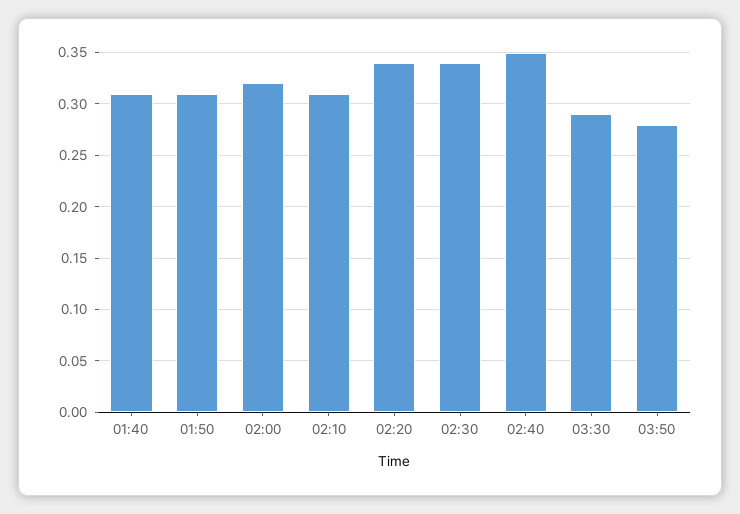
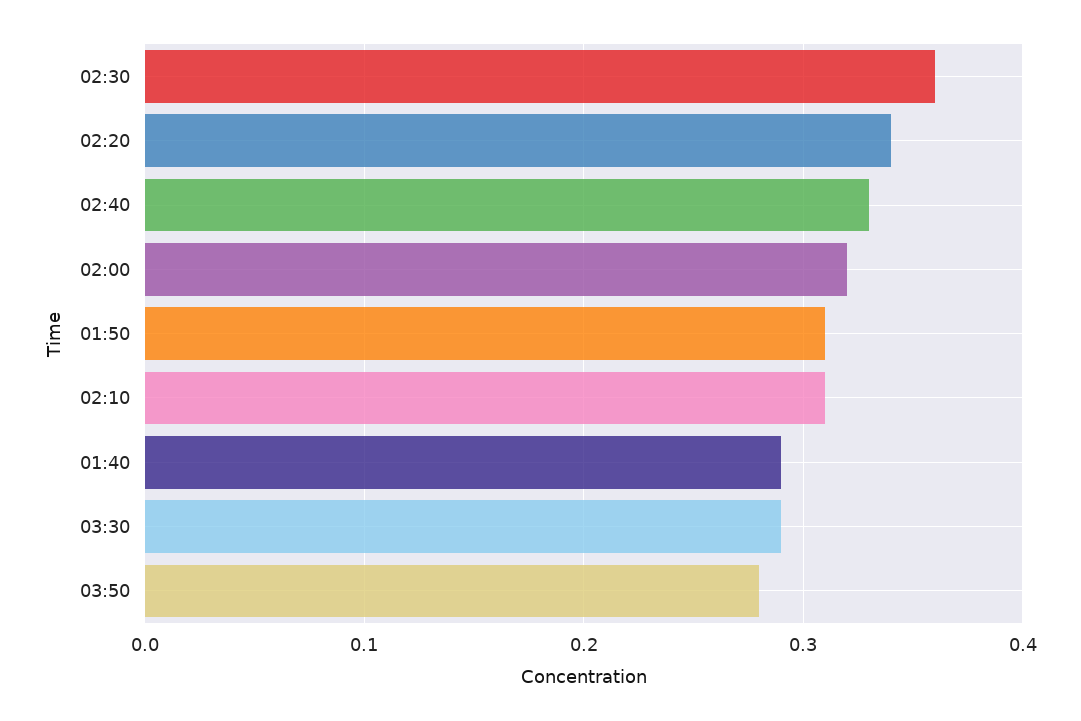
  {
-   "01:40": 0.31,
+   "01:40": 0.29,
    "01:50": 0.31,
    "02:00": 0.32,
    "02:10": 0.31,
    "02:20": 0.34,
-   "02:30": 0.34,
+   "02:30": 0.36,
-   "02:40": 0.35,
+   "02:40": 0.33,
    "03:30": 0.29,
    "03:50": 0.28
  }

